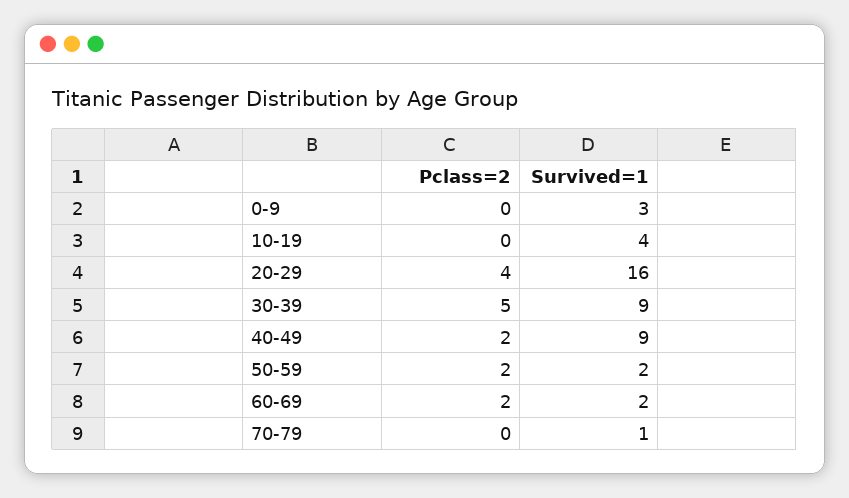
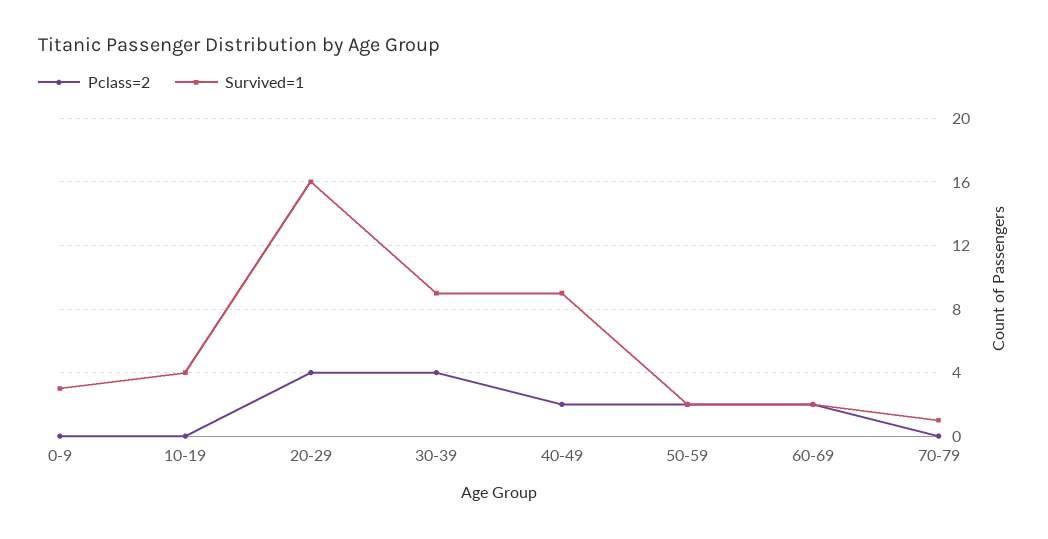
  {
    "Pclass=2": {
      "0-9": 0,
      "10-19": 0,
      "20-29": 4,
-     "30-39": 5,
+     "30-39": 4,
      "40-49": 2,
      "50-59": 2,
      "60-69": 2,
      "70-79": 0
    },
    "Survived=1": {
      "0-9": 3,
      "10-19": 4,
      "20-29": 16,
      "30-39": 9,
      "40-49": 9,
      "50-59": 2,
      "60-69": 2,
      "70-79": 1
    }
  }

